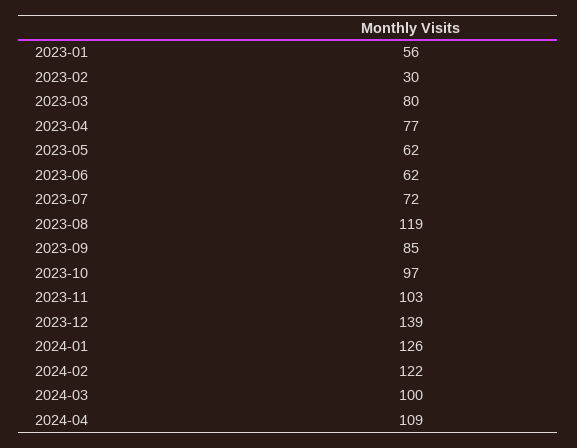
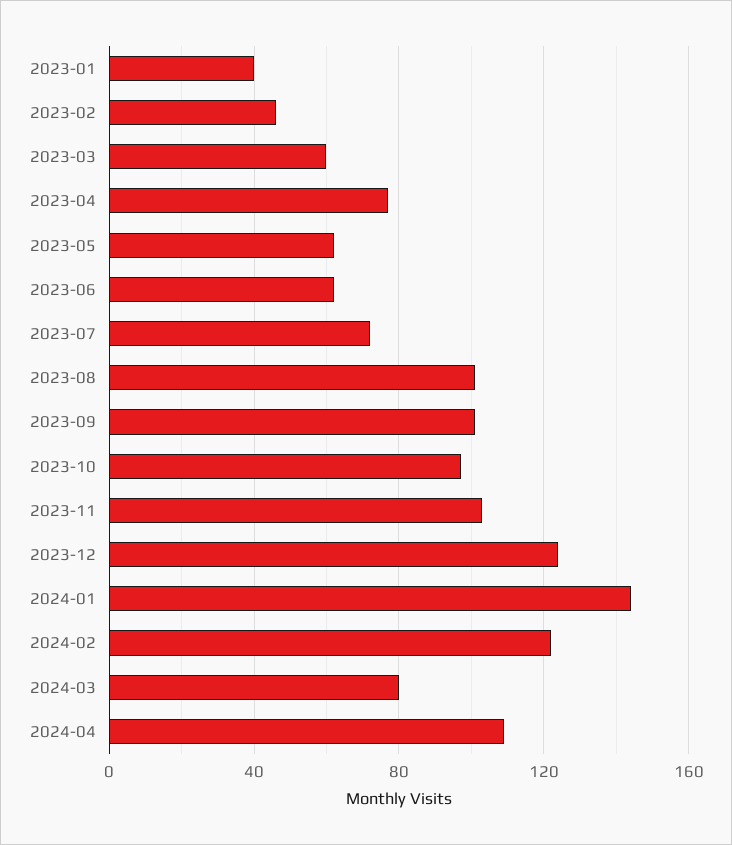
  {
-   "2023-01": 56,
+   "2023-01": 40,
-   "2023-02": 30,
+   "2023-02": 45,
-   "2023-03": 80,
+   "2023-03": 60,
    "2023-04": 77,
    "2023-05": 62,
    "2023-06": 62,
    "2023-07": 72,
-   "2023-08": 119,
+   "2023-08": 100,
-   "2023-09": 85,
+   "2023-09": 100,
    "2023-10": 97,
    "2023-11": 103,
-   "2023-12": 139,
+   "2023-12": 125,
-   "2024-01": 126,
+   "2024-01": 145,
    "2024-02": 122,
-   "2024-03": 100,
+   "2024-03": 80,
    "2024-04": 109
  }

